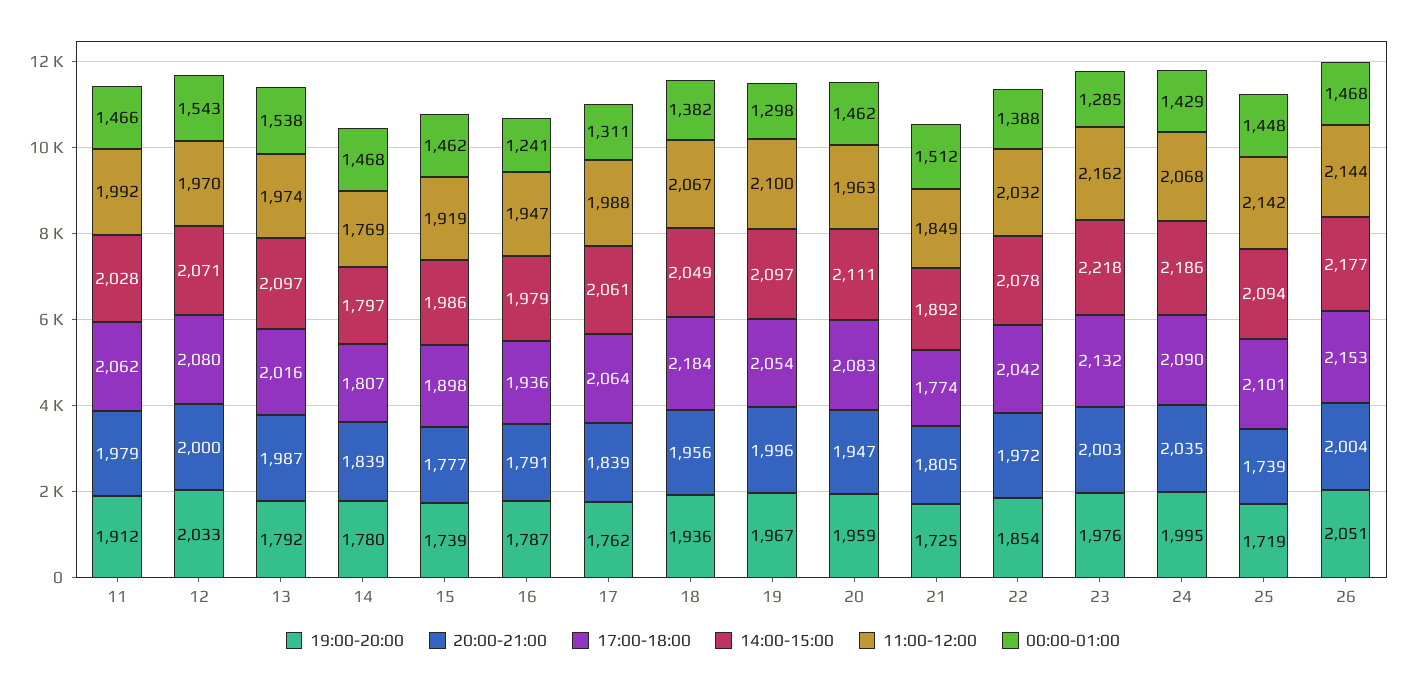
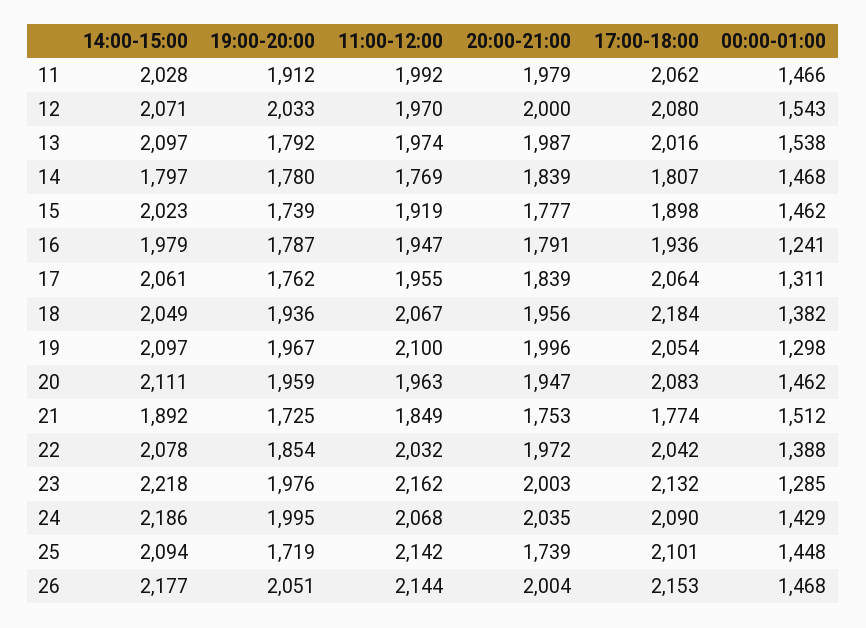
  {
    "19:00-20:00": {
      "11": 1912,
      "12": 2033,
      "13": 1792,
      "14": 1780,
      "15": 1739,
      "16": 1787,
      "17": 1762,
      "18": 1936,
      "19": 1967,
      "20": 1959,
      "21": 1725,
      "22": 1854,
      "23": 1976,
      "24": 1995,
      "25": 1719,
      "26": 2051
    },
    "20:00-21:00": {
      "11": 1979,
      "12": 2000,
      "13": 1987,
      "14": 1839,
      "15": 1777,
      "16": 1791,
      "17": 1839,
      "18": 1956,
      "19": 1996,
      "20": 1947,
-     "21": 1805,
+     "21": 1753,
      "22": 1972,
      "23": 2003,
      "24": 2035,
      "25": 1739,
      "26": 2004
    },
    "17:00-18:00": {
      "11": 2062,
      "12": 2080,
      "13": 2016,
      "14": 1807,
      "15": 1898,
      "16": 1936,
      "17": 2064,
      "18": 2184,
      "19": 2054,
      "20": 2083,
      "21": 1774,
      "22": 2042,
      "23": 2132,
      "24": 2090,
      "25": 2101,
      "26": 2153
    },
    "14:00-15:00": {
      "11": 2028,
      "12": 2071,
      "13": 2097,
      "14": 1797,
-     "15": 1986,
+     "15": 2023,
      "16": 1979,
      "17": 2061,
      "18": 2049,
      "19": 2097,
      "20": 2111,
      "21": 1892,
      "22": 2078,
      "23": 2218,
      "24": 2186,
      "25": 2094,
      "26": 2177
    },
    "11:00-12:00": {
      "11": 1992,
      "12": 1970,
      "13": 1974,
      "14": 1769,
      "15": 1919,
      "16": 1947,
-     "17": 1988,
+     "17": 1955,
      "18": 2067,
      "19": 2100,
      "20": 1963,
      "21": 1849,
      "22": 2032,
      "23": 2162,
      "24": 2068,
      "25": 2142,
      "26": 2144
    },
    "00:00-01:00": {
      "11": 1466,
      "12": 1543,
      "13": 1538,
      "14": 1468,
      "15": 1462,
      "16": 1241,
      "17": 1311,
      "18": 1382,
      "19": 1298,
      "20": 1462,
      "21": 1512,
      "22": 1388,
      "23": 1285,
      "24": 1429,
      "25": 1448,
      "26": 1468
    }
  }

